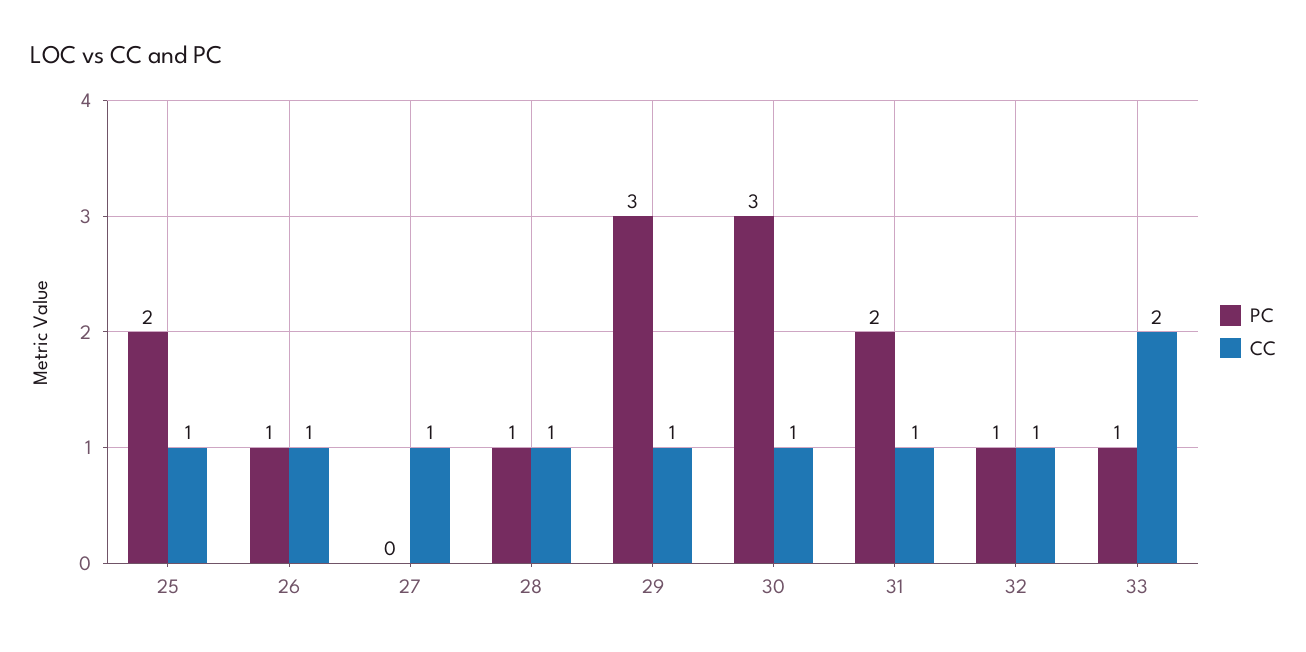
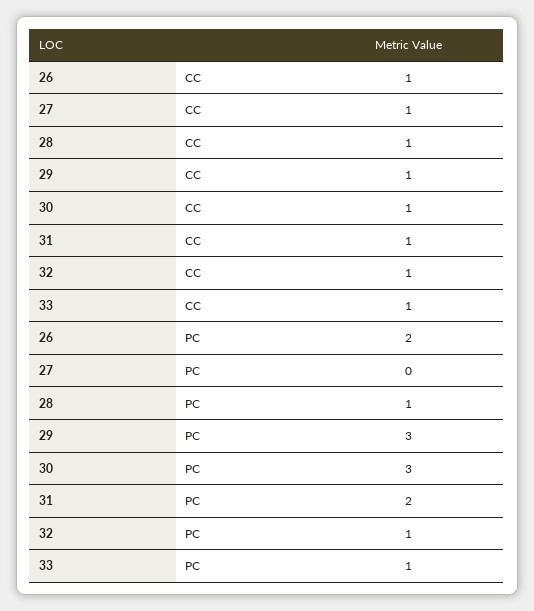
  {
    "PC": {
-     "25": 2,
-     "26": 1,
+     "26": 2,
      "27": 0,
      "28": 1,
      "29": 3,
      "30": 3,
      "31": 2,
      "32": 1,
      "33": 1
    },
    "CC": {
-     "25": 1,
      "26": 1,
      "27": 1,
      "28": 1,
      "29": 1,
      "30": 1,
      "31": 1,
      "32": 1,
-     "33": 2
+     "33": 1
    }
  }

